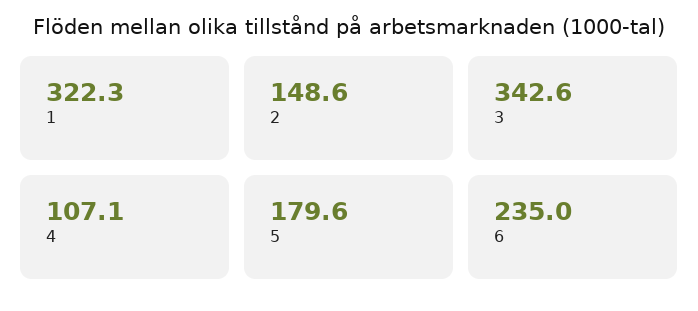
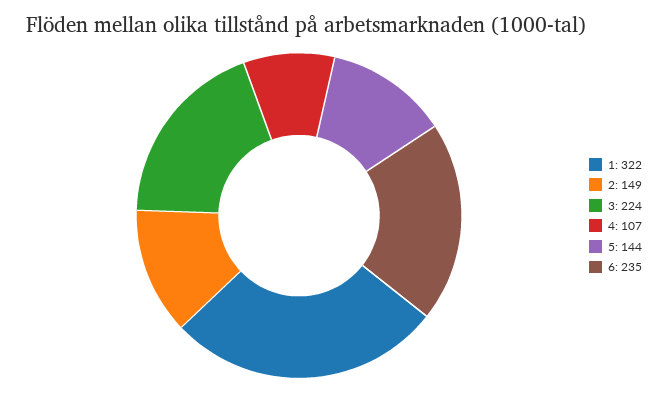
  {
    "1": 322.3,
    "2": 148.6,
-   "3": 342.6,
+   "3": 224,
    "4": 107.1,
-   "5": 179.6,
+   "5": 144,
    "6": 235
  }

